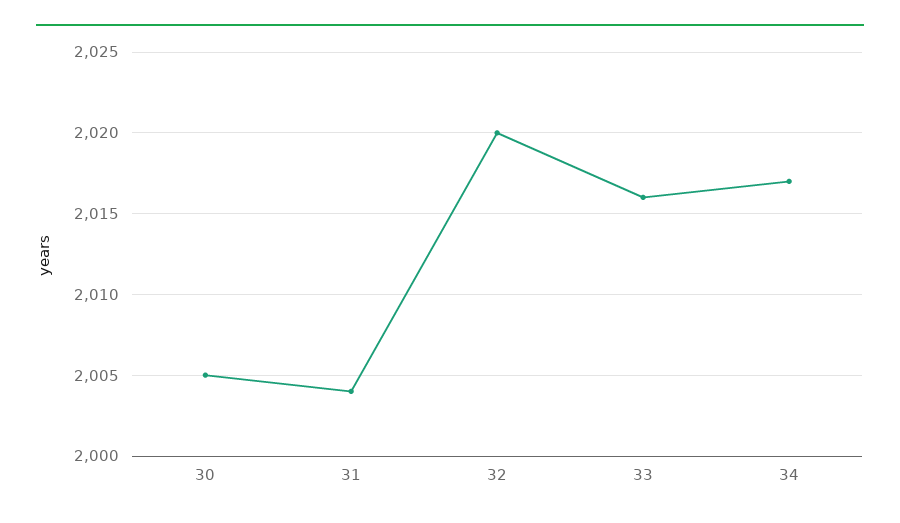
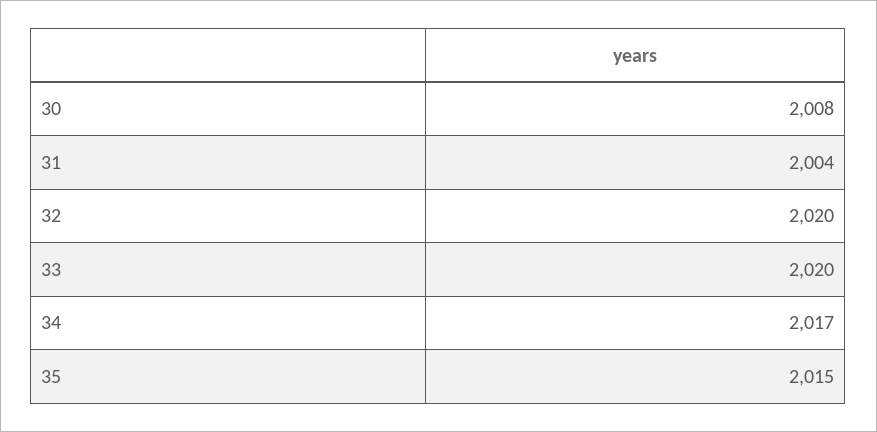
  {
-   "30": 2005,
+   "30": 2008,
    "31": 2004,
    "32": 2020,
-   "33": 2016,
+   "33": 2020,
-   "34": 2017
+   "34": 2017,
+   "35": 2015
  }

